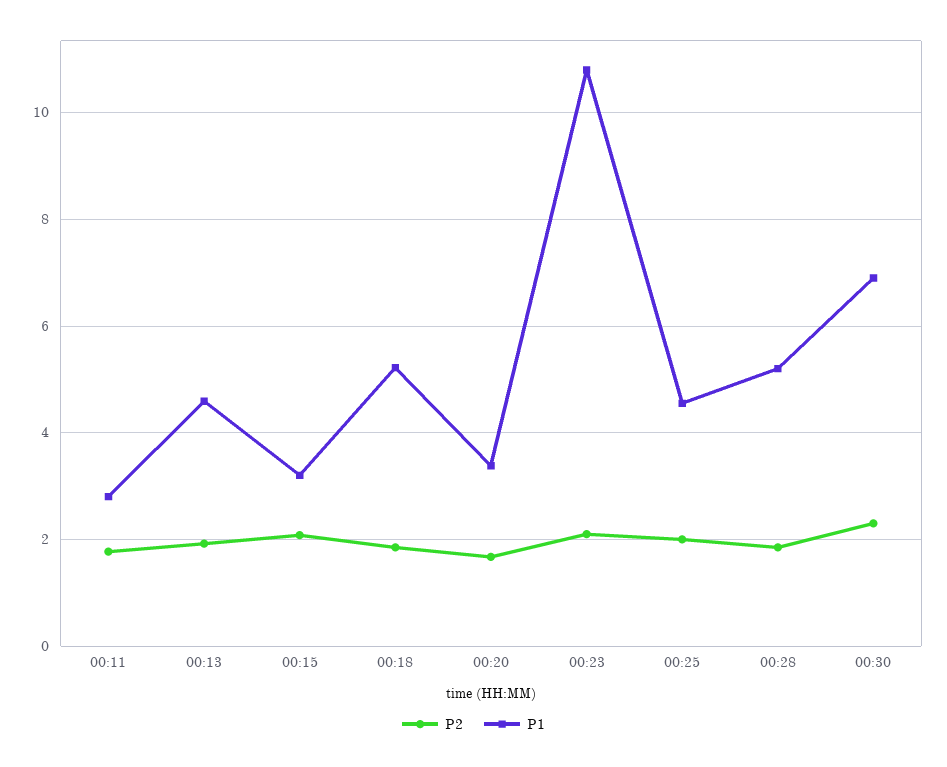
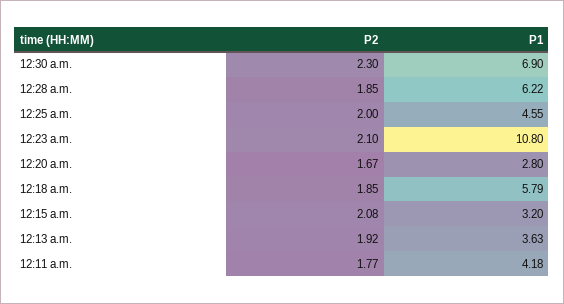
  {
    "P2": {
      "00:11": 1.77,
      "00:13": 1.92,
      "00:15": 2.08,
      "00:18": 1.85,
      "00:20": 1.67,
      "00:23": 2.1,
      "00:25": 2,
      "00:28": 1.85,
      "00:30": 2.3
    },
    "P1": {
-     "00:11": 2.8,
+     "00:11": 4.18,
-     "00:13": 4.6,
+     "00:13": 3.63,
      "00:15": 3.2,
-     "00:18": 5.2,
+     "00:18": 5.79,
-     "00:20": 3.4,
+     "00:20": 2.8,
      "00:23": 10.8,
      "00:25": 4.55,
-     "00:28": 5.2,
+     "00:28": 6.22,
      "00:30": 6.9
    }
  }

